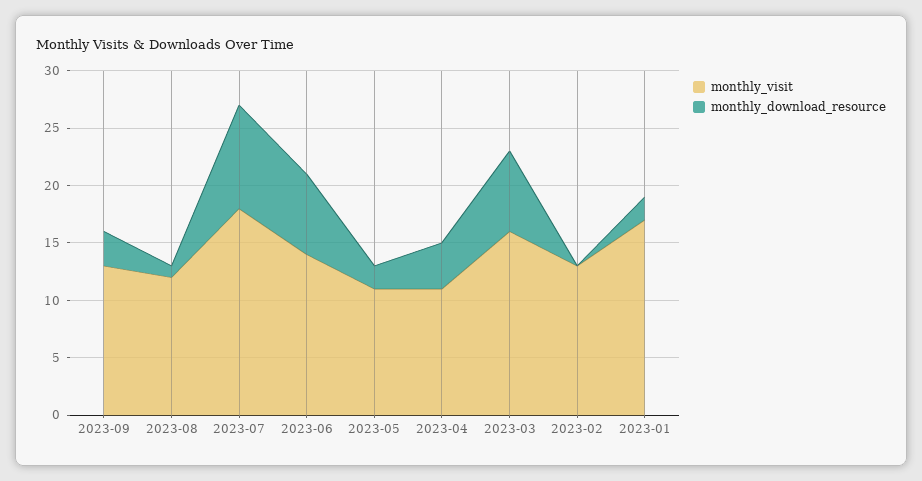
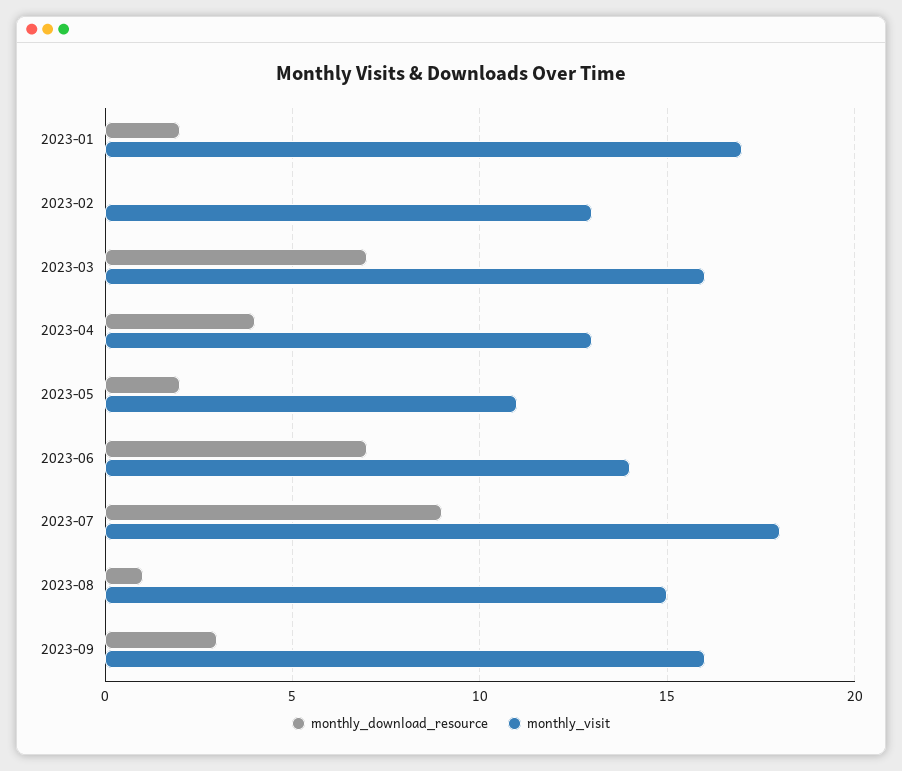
  {
    "monthly_visit": {
-     "2023-09": 13,
+     "2023-09": 16,
-     "2023-08": 12,
+     "2023-08": 15,
      "2023-07": 18,
      "2023-06": 14,
      "2023-05": 11,
-     "2023-04": 11,
+     "2023-04": 13,
      "2023-03": 16,
      "2023-02": 13,
      "2023-01": 17
    },
    "monthly_download_resource": {
      "2023-09": 3,
      "2023-08": 1,
      "2023-07": 9,
      "2023-06": 7,
      "2023-05": 2,
      "2023-04": 4,
      "2023-03": 7,
      "2023-02": 0,
      "2023-01": 2
    }
  }

